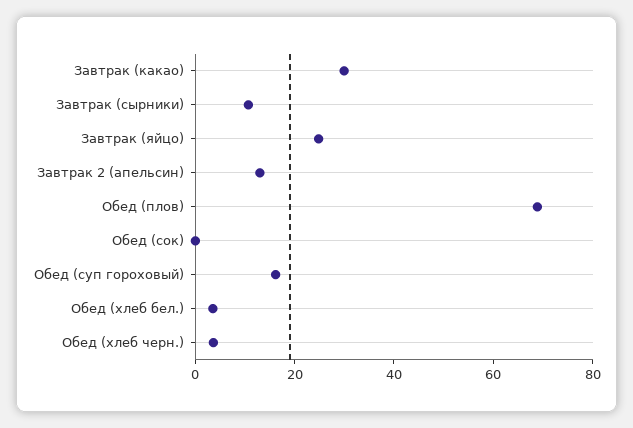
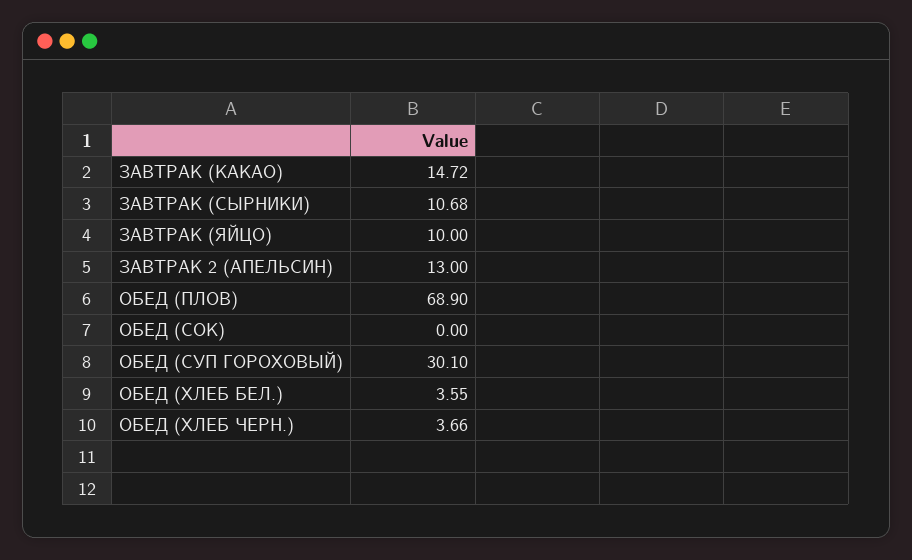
  {
-   "Завтрак (какао)": 30,
+   "Завтрак (какао)": 14.72,
    "Завтрак (сырники)": 10.68,
-   "Завтрак (яйцо)": 25,
+   "Завтрак (яйцо)": 10,
    "Завтрак 2 (апельсин)": 13,
    "Обед (плов)": 68.9,
    "Обед (сок)": 0,
-   "Обед (суп гороховый)": 15,
+   "Обед (суп гороховый)": 30.1,
    "Обед (хлеб бел.)": 3.55,
    "Обед (хлеб черн.)": 3.66
  }

